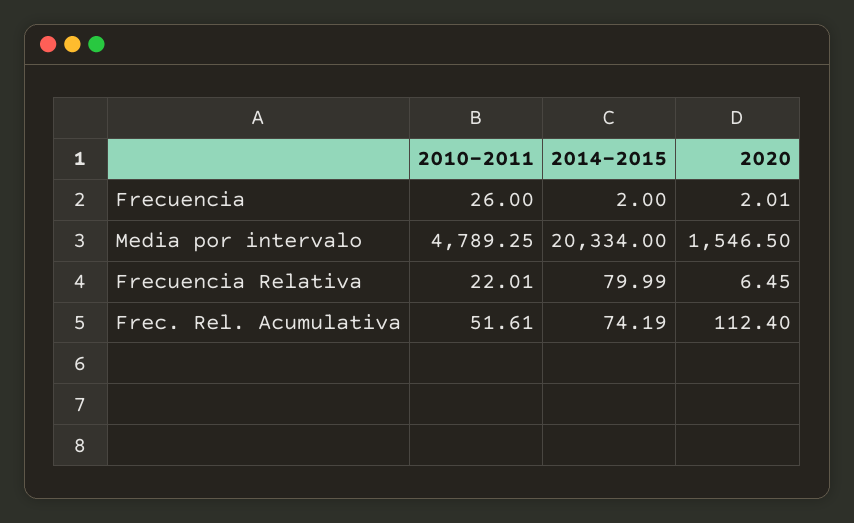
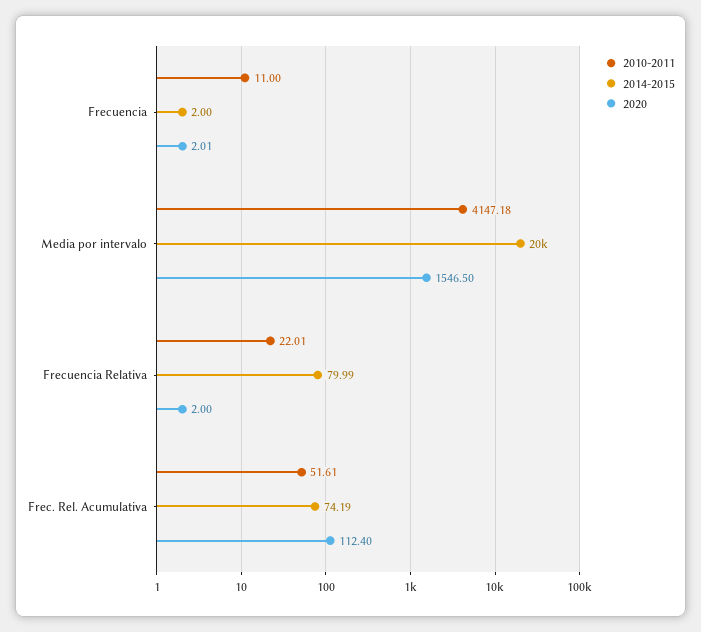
  {
    "2010-2011": {
-     "Frecuencia": 26,
+     "Frecuencia": 11,
-     "Media por intervalo": 4789.25,
+     "Media por intervalo": 4147.18,
      "Frecuencia Relativa": 22.01,
      "Frec. Rel. Acumulativa": 51.61
    },
    "2014-2015": {
      "Frecuencia": 2,
      "Media por intervalo": 20334,
      "Frecuencia Relativa": 79.99,
      "Frec. Rel. Acumulativa": 74.19
    },
    "2020": {
      "Frecuencia": 2.01,
      "Media por intervalo": 1546.5,
-     "Frecuencia Relativa": 6.45,
+     "Frecuencia Relativa": 2,
      "Frec. Rel. Acumulativa": 112.4
    }
  }

